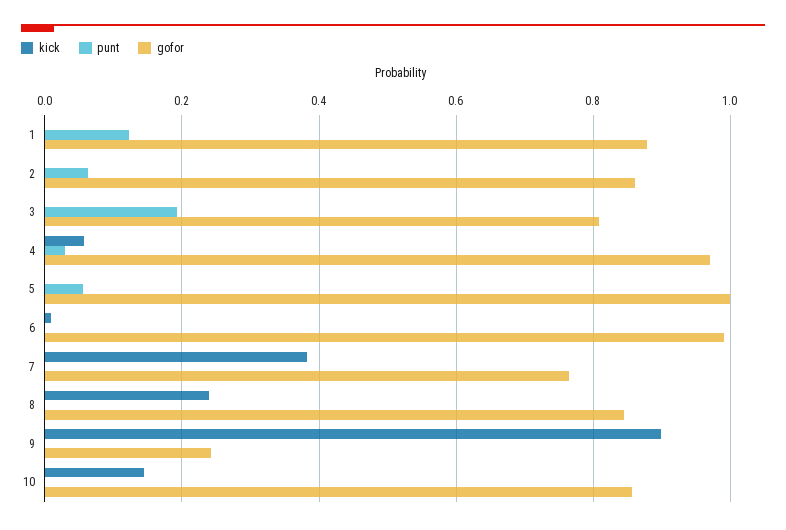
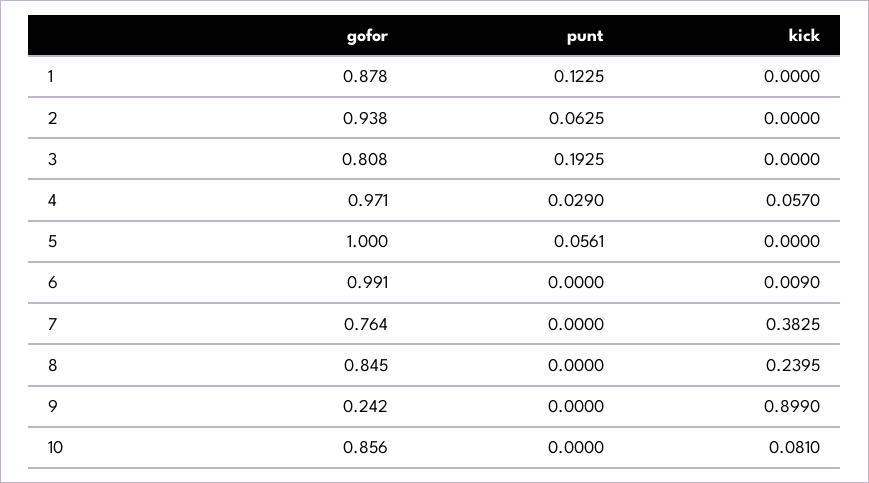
  {
    "kick": {
      "1": 0,
      "2": 0,
      "3": 0,
      "4": 0.057,
      "5": 0,
      "6": 0.009,
      "7": 0.3825,
      "8": 0.2395,
      "9": 0.899,
-     "10": 0.14
+     "10": 0.081
    },
    "punt": {
      "1": 0.1225,
      "2": 0.0625,
      "3": 0.1925,
      "4": 0.029,
      "5": 0.0561,
      "6": 0,
      "7": 0,
      "8": 0,
      "9": 0,
      "10": 0
    },
    "gofor": {
      "1": 0.878,
-     "2": 0.86,
+     "2": 0.938,
      "3": 0.808,
      "4": 0.971,
      "5": 1,
      "6": 0.991,
      "7": 0.764,
      "8": 0.845,
      "9": 0.242,
      "10": 0.856
    }
  }

